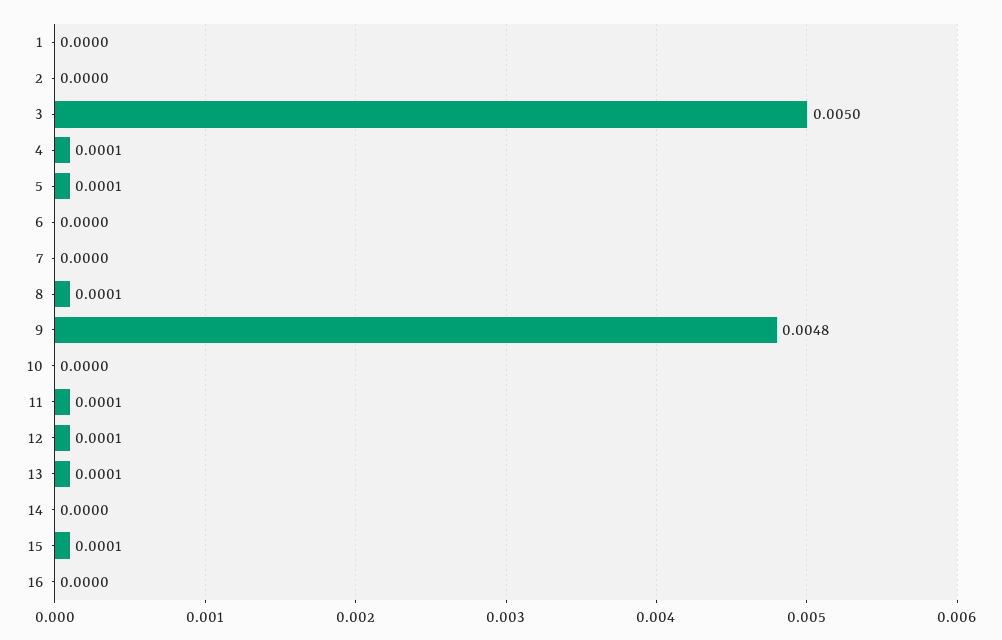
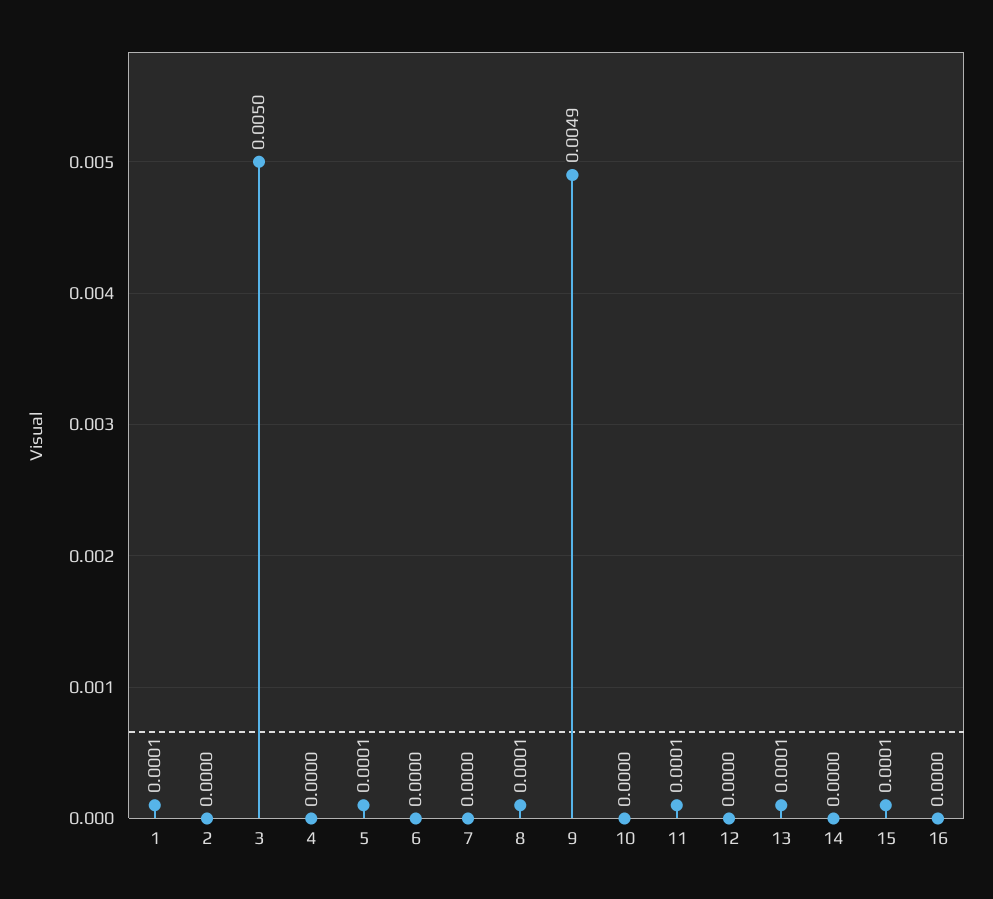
  {
-   "1": 0,
+   "1": 0.0001,
    "2": 0,
    "3": 0.005,
-   "4": 0.0001,
+   "4": 0,
    "5": 0.0001,
    "6": 0,
    "7": 0,
    "8": 0.0001,
-   "9": 0.0048,
+   "9": 0.0049,
    "10": 0,
    "11": 0.0001,
-   "12": 0.0001,
+   "12": 0,
    "13": 0.0001,
    "14": 0,
    "15": 0.0001,
    "16": 0
  }

